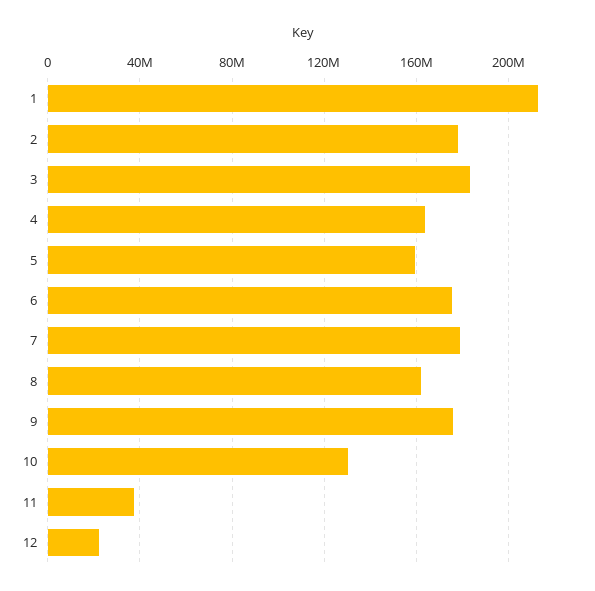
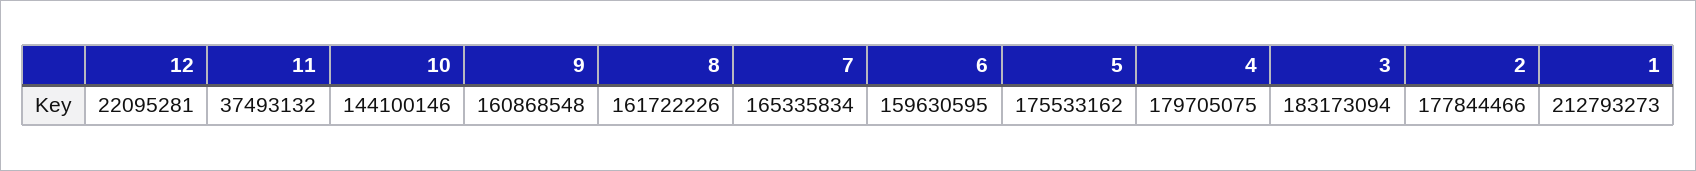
  {
    "1": 212793273,
    "2": 177844466,
    "3": 183173094,
-   "4": 165000000,
+   "4": 179705075,
-   "5": 160000000,
+   "5": 175533162,
-   "6": 175000000,
+   "6": 159630595,
-   "7": 180000000,
+   "7": 165335834,
    "8": 161722226,
-   "9": 175000000,
+   "9": 160868548,
-   "10": 130000000,
+   "10": 144100146,
    "11": 37493132,
    "12": 22095281
  }

